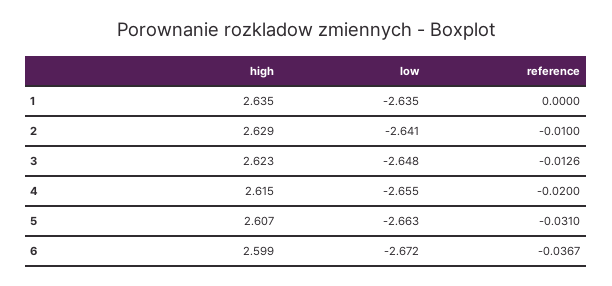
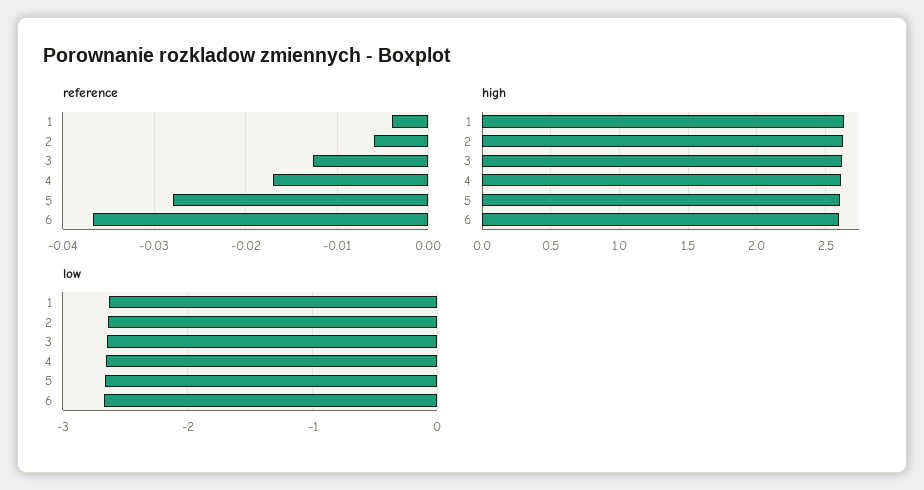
  {
    "high": {
      "1": 2.635,
      "2": 2.629,
      "3": 2.623,
      "4": 2.615,
      "5": 2.607,
      "6": 2.599
    },
    "low": {
      "1": -2.635,
      "2": -2.641,
      "3": -2.648,
      "4": -2.655,
      "5": -2.663,
      "6": -2.672
    },
    "reference": {
-     "1": 0,
+     "1": -0.004,
-     "2": -0.01,
+     "2": -0.006,
      "3": -0.0126,
-     "4": -0.02,
+     "4": -0.017,
-     "5": -0.031,
+     "5": -0.028,
      "6": -0.0367
    }
  }

